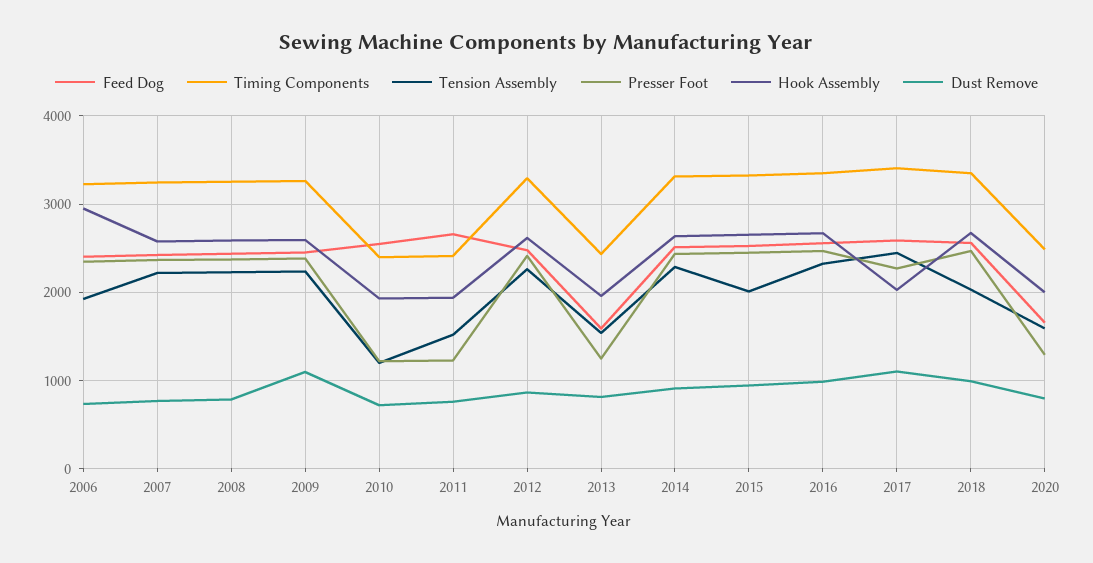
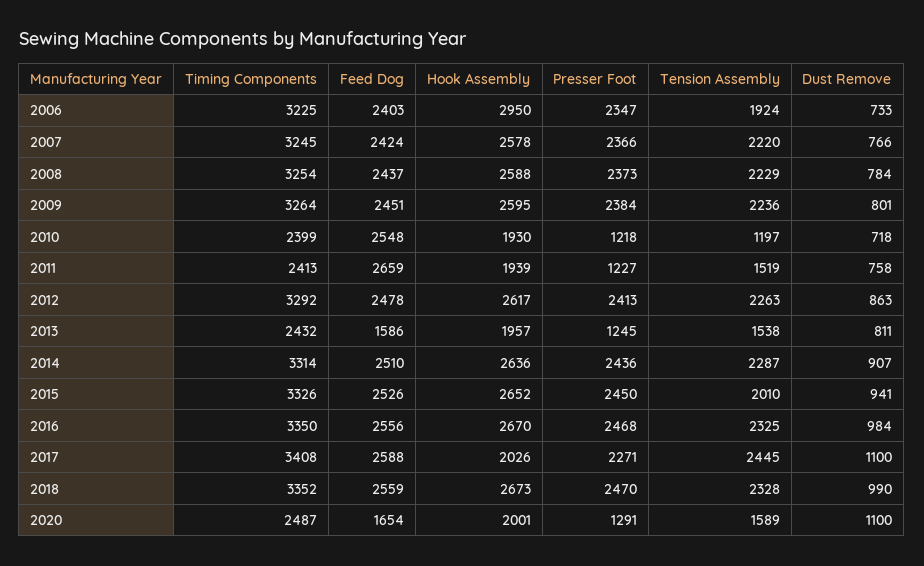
  {
    "Feed Dog": {
      "2006": 2403,
      "2007": 2424,
      "2008": 2437,
      "2009": 2451,
      "2010": 2548,
      "2011": 2659,
      "2012": 2478,
      "2013": 1586,
      "2014": 2510,
      "2015": 2526,
      "2016": 2556,
      "2017": 2588,
      "2018": 2559,
      "2020": 1654
    },
    "Timing Components": {
      "2006": 3225,
      "2007": 3245,
      "2008": 3254,
      "2009": 3264,
      "2010": 2399,
      "2011": 2413,
      "2012": 3292,
      "2013": 2432,
      "2014": 3314,
      "2015": 3326,
      "2016": 3350,
      "2017": 3408,
      "2018": 3352,
      "2020": 2487
    },
    "Tension Assembly": {
      "2006": 1924,
      "2007": 2220,
      "2008": 2229,
      "2009": 2236,
      "2010": 1197,
      "2011": 1519,
      "2012": 2263,
      "2013": 1538,
      "2014": 2287,
      "2015": 2010,
      "2016": 2325,
      "2017": 2445,
-     "2018": 2000,
+     "2018": 2328,
      "2020": 1589
    },
    "Presser Foot": {
      "2006": 2347,
      "2007": 2366,
      "2008": 2373,
      "2009": 2384,
      "2010": 1218,
      "2011": 1227,
      "2012": 2413,
      "2013": 1245,
      "2014": 2436,
      "2015": 2450,
      "2016": 2468,
      "2017": 2271,
      "2018": 2470,
      "2020": 1291
    },
    "Hook Assembly": {
      "2006": 2950,
      "2007": 2578,
      "2008": 2588,
      "2009": 2595,
      "2010": 1930,
      "2011": 1939,
      "2012": 2617,
      "2013": 1957,
      "2014": 2636,
      "2015": 2652,
      "2016": 2670,
      "2017": 2026,
      "2018": 2673,
      "2020": 2001
    },
    "Dust Remove": {
      "2006": 733,
      "2007": 766,
      "2008": 784,
-     "2009": 1100,
+     "2009": 801,
      "2010": 718,
      "2011": 758,
      "2012": 863,
      "2013": 811,
      "2014": 907,
      "2015": 941,
      "2016": 984,
      "2017": 1100,
      "2018": 990,
-     "2020": 800
+     "2020": 1100
    }
  }

